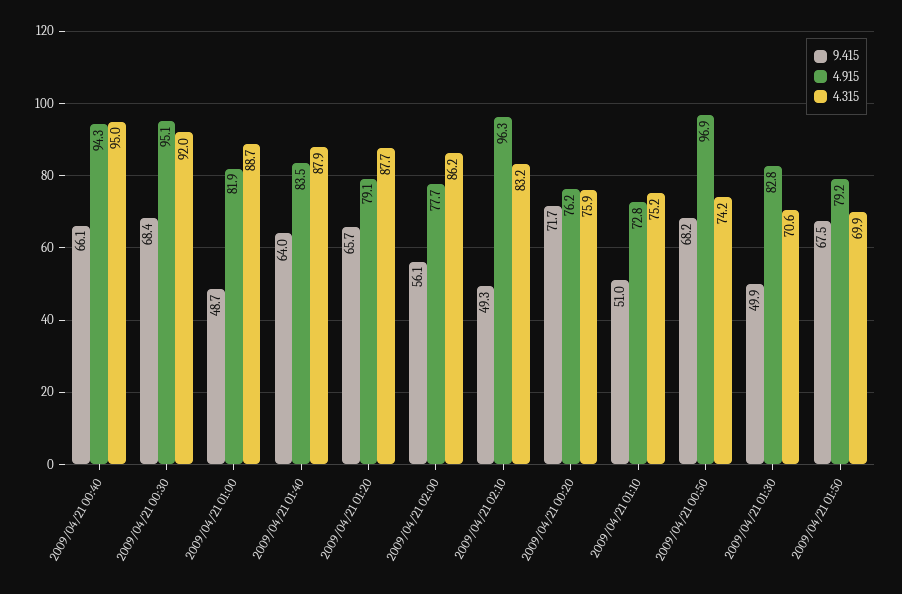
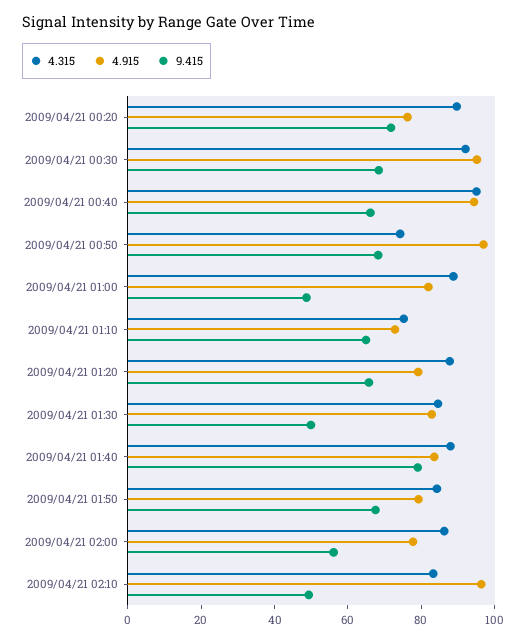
  {
    "9.415": {
      "2009/04/21 00:40": 66.1,
      "2009/04/21 00:30": 68.4,
      "2009/04/21 01:00": 48.7,
-     "2009/04/21 01:40": 64,
+     "2009/04/21 01:40": 80,
      "2009/04/21 01:20": 65.7,
      "2009/04/21 02:00": 56.1,
      "2009/04/21 02:10": 49.3,
      "2009/04/21 00:20": 71.7,
-     "2009/04/21 01:10": 51,
+     "2009/04/21 01:10": 65,
      "2009/04/21 00:50": 68.2,
      "2009/04/21 01:30": 49.9,
      "2009/04/21 01:50": 67.5
    },
    "4.915": {
      "2009/04/21 00:40": 94.3,
      "2009/04/21 00:30": 95.1,
      "2009/04/21 01:00": 81.9,
      "2009/04/21 01:40": 83.5,
      "2009/04/21 01:20": 79.1,
      "2009/04/21 02:00": 77.7,
      "2009/04/21 02:10": 96.3,
      "2009/04/21 00:20": 76.2,
      "2009/04/21 01:10": 72.8,
      "2009/04/21 00:50": 96.9,
      "2009/04/21 01:30": 82.8,
      "2009/04/21 01:50": 79.2
    },
    "4.315": {
      "2009/04/21 00:40": 95,
      "2009/04/21 00:30": 92,
      "2009/04/21 01:00": 88.7,
      "2009/04/21 01:40": 87.9,
      "2009/04/21 01:20": 87.7,
      "2009/04/21 02:00": 86.2,
      "2009/04/21 02:10": 83.2,
-     "2009/04/21 00:20": 75.9,
+     "2009/04/21 00:20": 90,
      "2009/04/21 01:10": 75.2,
      "2009/04/21 00:50": 74.2,
-     "2009/04/21 01:30": 70.6,
+     "2009/04/21 01:30": 85,
-     "2009/04/21 01:50": 69.9
+     "2009/04/21 01:50": 85
    }
  }

